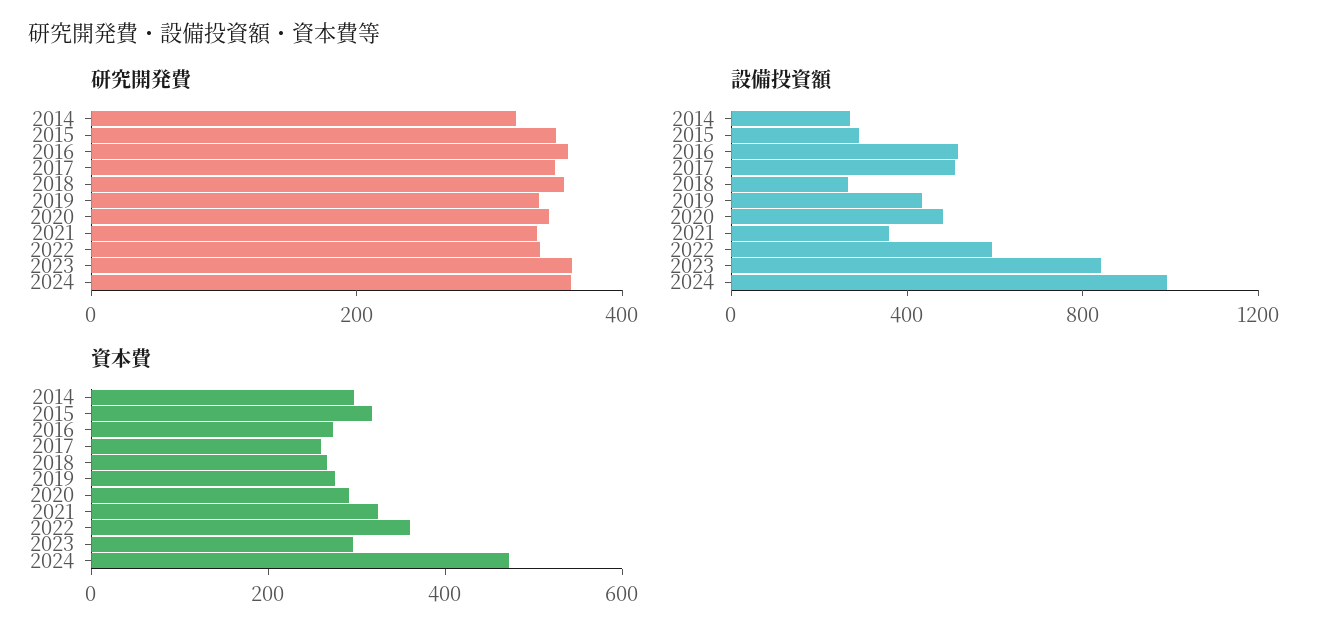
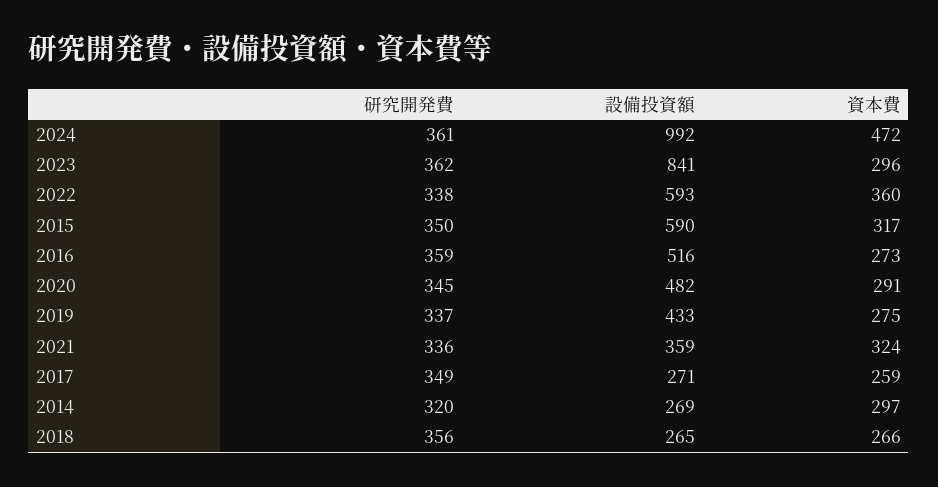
  {
    "研究開発費": {
      "2014": 320,
      "2015": 350,
      "2016": 359,
      "2017": 349,
      "2018": 356,
      "2019": 337,
      "2020": 345,
      "2021": 336,
      "2022": 338,
      "2023": 362,
      "2024": 361
    },
    "設備投資額": {
      "2014": 269,
-     "2015": 300,
+     "2015": 590,
      "2016": 516,
-     "2017": 500,
+     "2017": 271,
      "2018": 265,
      "2019": 433,
      "2020": 482,
      "2021": 359,
      "2022": 593,
      "2023": 841,
      "2024": 992
    },
    "資本費": {
      "2014": 297,
      "2015": 317,
      "2016": 273,
      "2017": 259,
      "2018": 266,
      "2019": 275,
      "2020": 291,
      "2021": 324,
      "2022": 360,
      "2023": 296,
      "2024": 472
    }
  }

